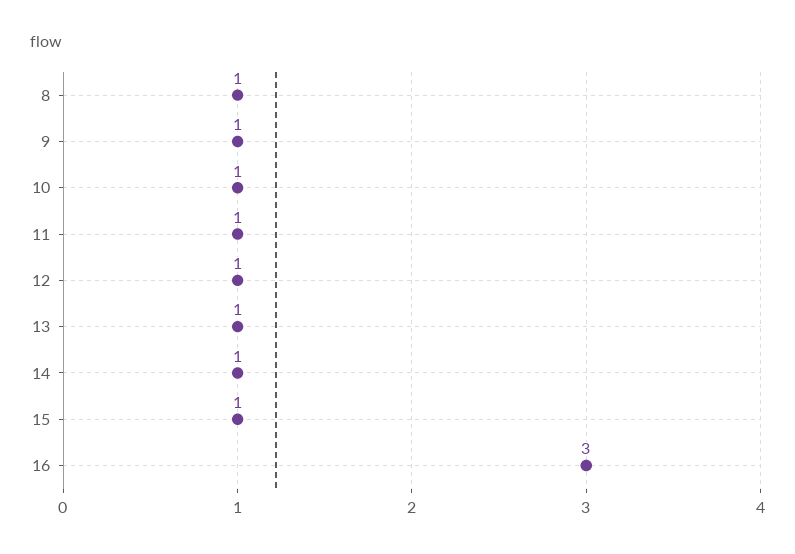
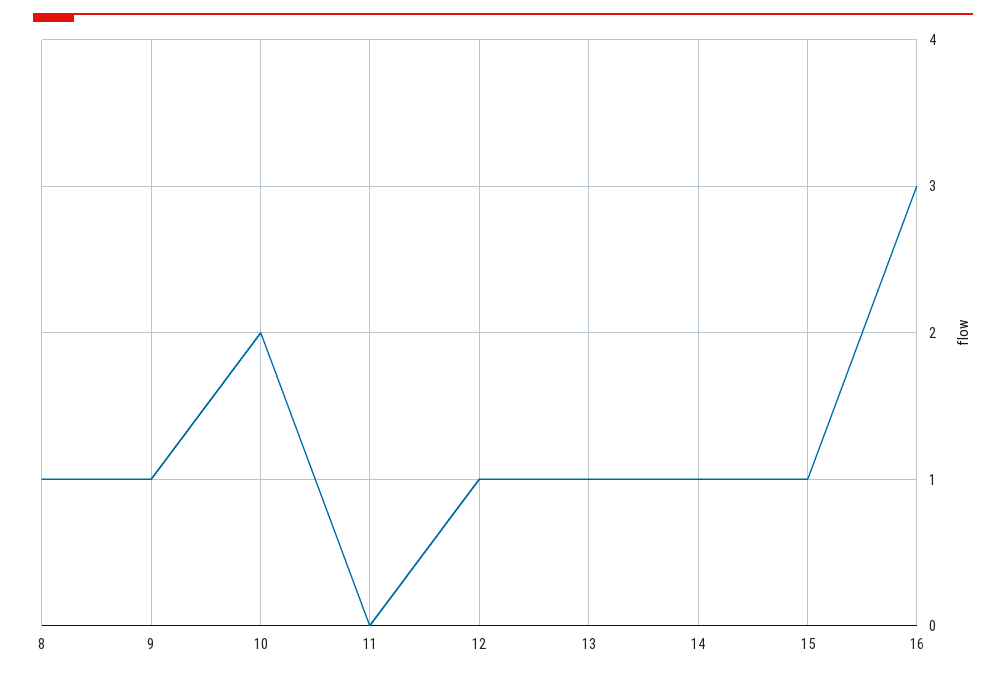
  {
    "8": 1,
    "9": 1,
-   "10": 1,
+   "10": 2,
-   "11": 1,
+   "11": 0,
    "12": 1,
    "13": 1,
    "14": 1,
    "15": 1,
    "16": 3
  }

